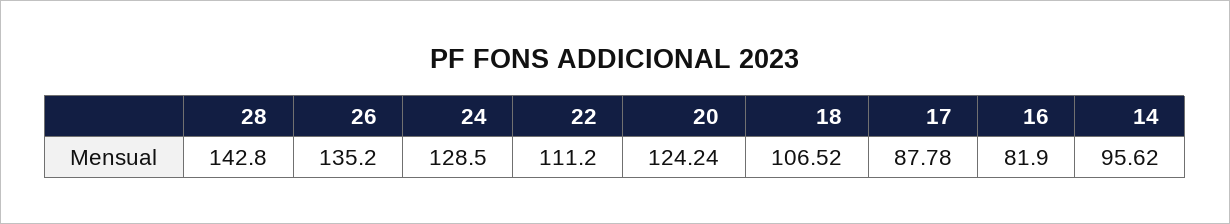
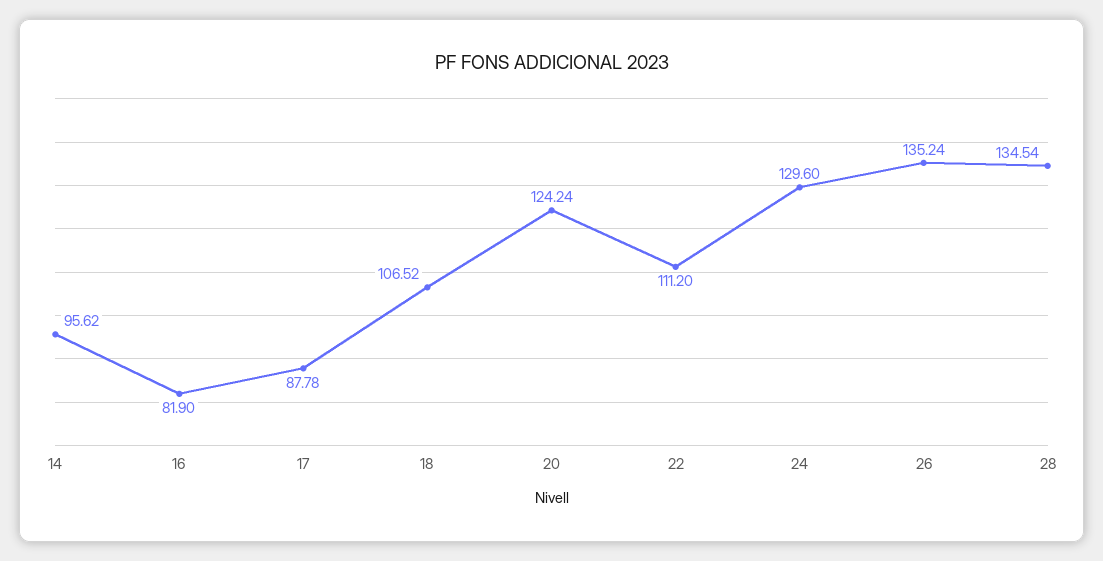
  {
-   "28": 142.8,
+   "28": 134.54,
-   "26": 135.2,
+   "26": 135.24,
-   "24": 128.5,
+   "24": 129.6,
    "22": 111.2,
    "20": 124.24,
    "18": 106.52,
    "17": 87.78,
    "16": 81.9,
    "14": 95.62
  }

